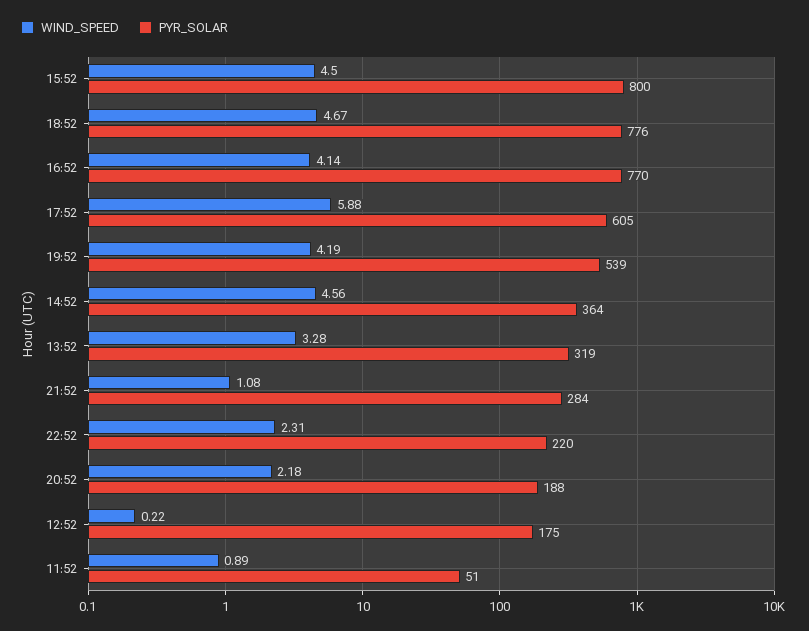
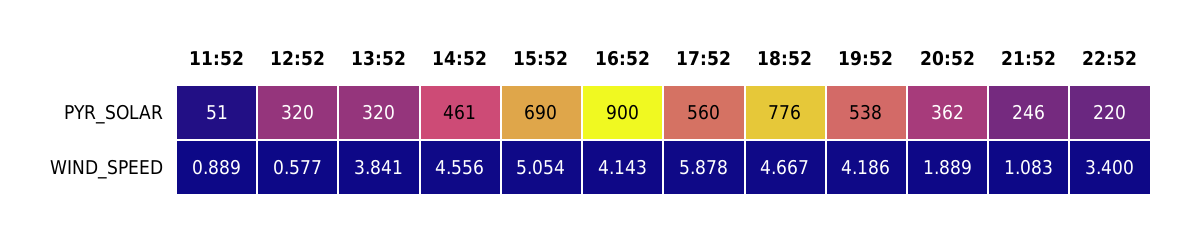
  {
    "WIND_SPEED": {
-     "15:52": 4.5,
+     "15:52": 5.054,
      "18:52": 4.667,
      "16:52": 4.143,
      "17:52": 5.878,
      "19:52": 4.186,
      "14:52": 4.556,
-     "13:52": 3.28,
+     "13:52": 3.841,
      "21:52": 1.083,
-     "22:52": 2.31,
+     "22:52": 3.4,
-     "20:52": 2.18,
+     "20:52": 1.889,
-     "12:52": 0.22,
+     "12:52": 0.577,
      "11:52": 0.889
    },
    "PYR_SOLAR": {
-     "15:52": 800,
+     "15:52": 690,
      "18:52": 776,
-     "16:52": 770,
+     "16:52": 900,
-     "17:52": 605,
+     "17:52": 560,
-     "19:52": 539,
+     "19:52": 538,
-     "14:52": 364,
+     "14:52": 461,
-     "13:52": 319,
+     "13:52": 320,
-     "21:52": 284,
+     "21:52": 246,
      "22:52": 220,
-     "20:52": 188,
+     "20:52": 362,
-     "12:52": 175,
+     "12:52": 320,
      "11:52": 51
    }
  }

